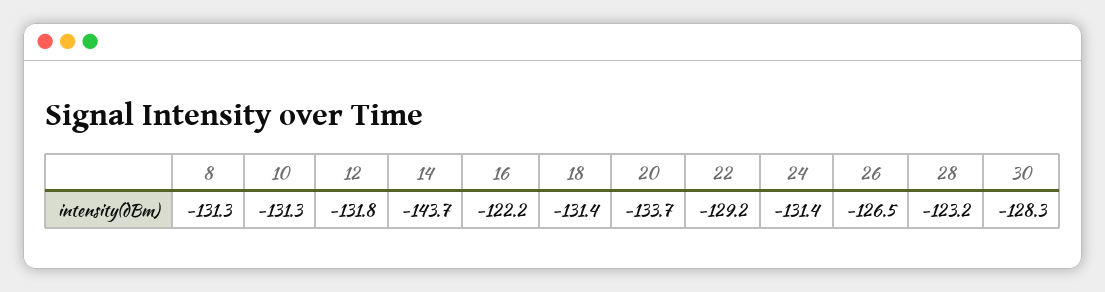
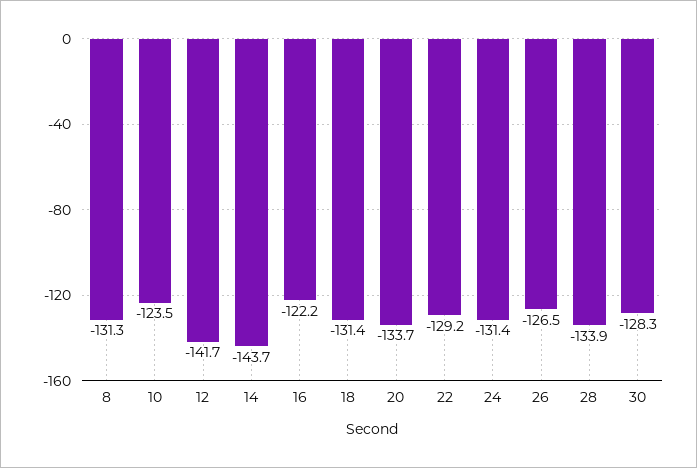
  {
    "8": -131.3,
-   "10": -131.3,
+   "10": -123.5,
-   "12": -131.8,
+   "12": -141.7,
    "14": -143.7,
    "16": -122.2,
    "18": -131.4,
    "20": -133.7,
    "22": -129.2,
    "24": -131.4,
    "26": -126.5,
-   "28": -123.2,
+   "28": -133.9,
    "30": -128.3
  }

